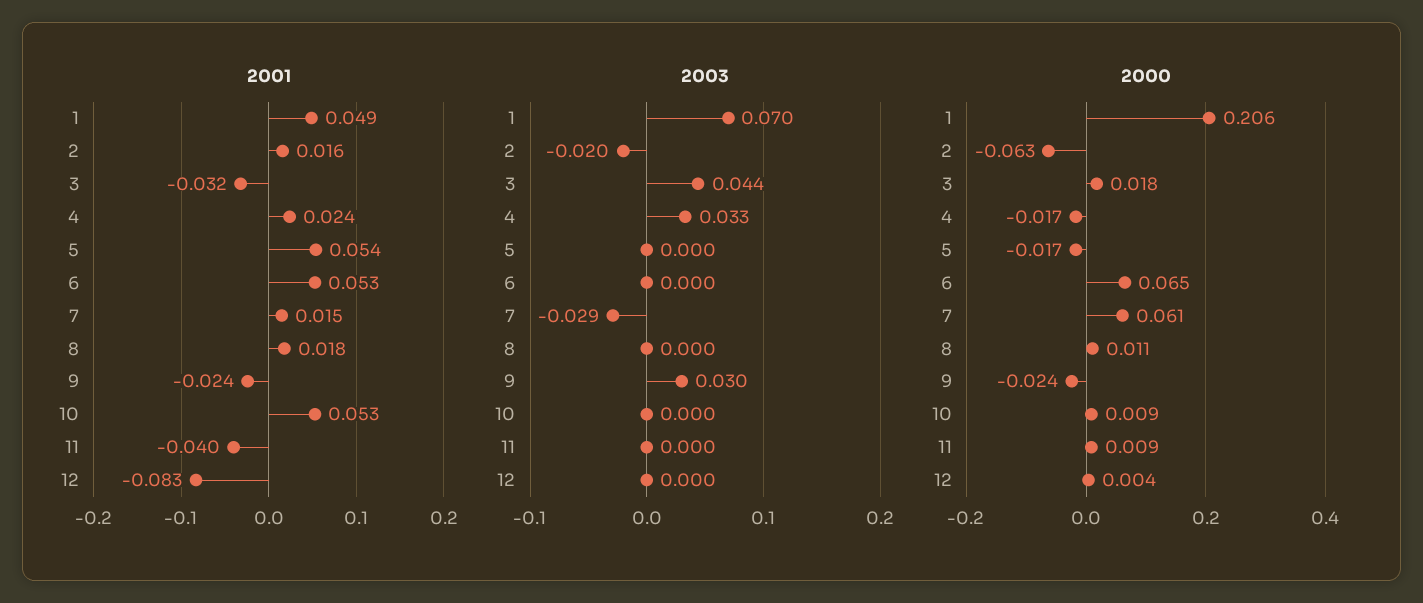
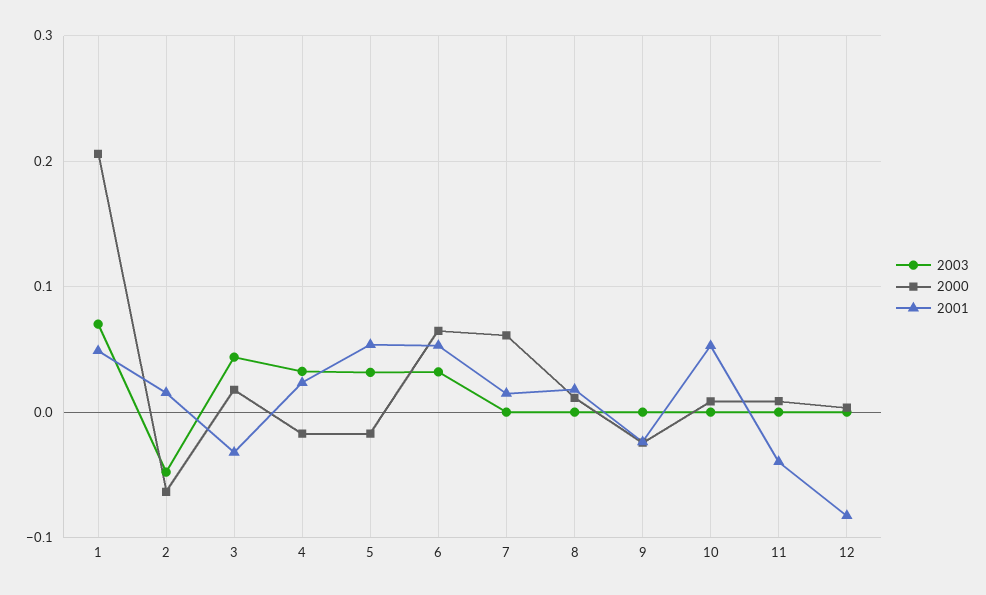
  {
    "2001": {
      "1": 0.049,
      "2": 0.016,
      "3": -0.032,
      "4": 0.024,
      "5": 0.054,
      "6": 0.053,
      "7": 0.015,
      "8": 0.018,
      "9": -0.024,
      "10": 0.053,
      "11": -0.04,
      "12": -0.083
    },
    "2003": {
      "1": 0.07,
-     "2": -0.02,
+     "2": -0.05,
      "3": 0.044,
      "4": 0.033,
-     "5": 0,
+     "5": 0.03,
-     "6": 0,
+     "6": 0.03,
-     "7": -0.029,
+     "7": 0,
      "8": 0,
-     "9": 0.03,
+     "9": 0,
      "10": 0,
      "11": 0,
      "12": 0
    },
    "2000": {
      "1": 0.206,
      "2": -0.063,
      "3": 0.018,
      "4": -0.017,
      "5": -0.017,
      "6": 0.065,
      "7": 0.061,
      "8": 0.011,
      "9": -0.024,
      "10": 0.009,
      "11": 0.009,
      "12": 0.004
    }
  }

